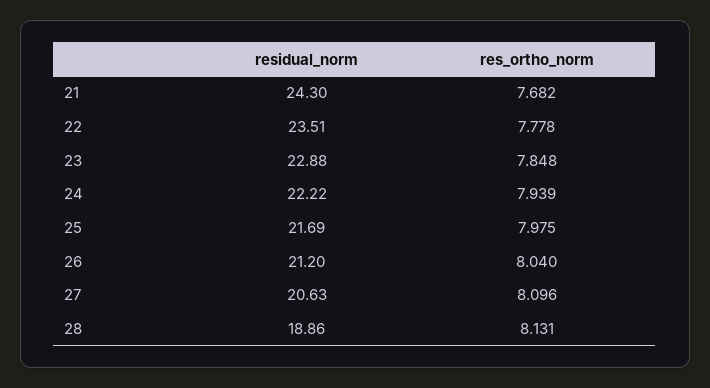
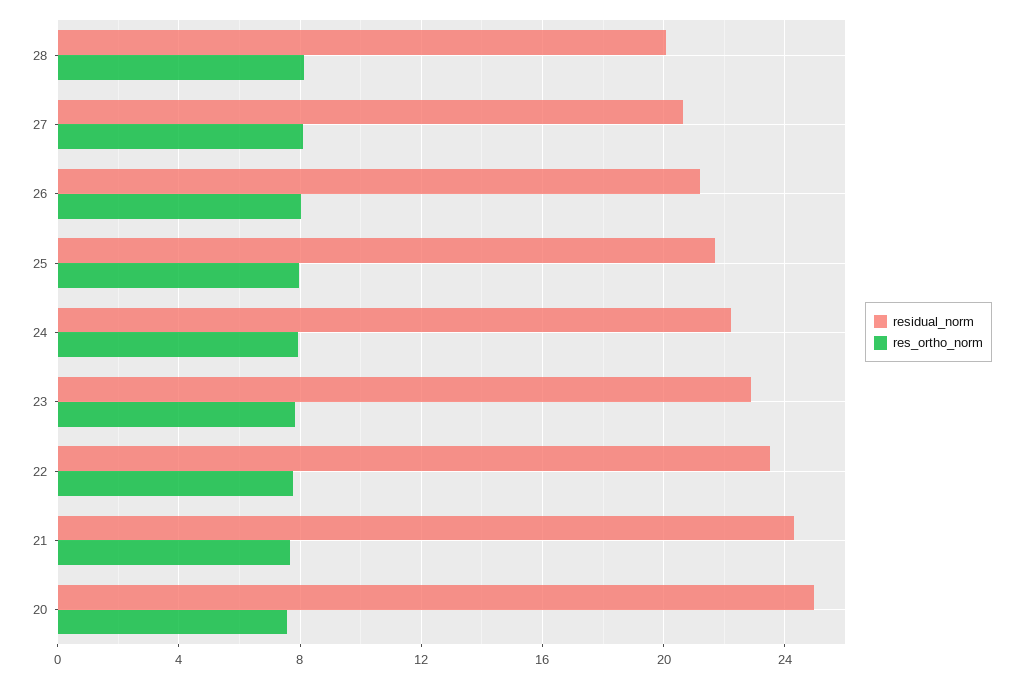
  {
    "residual_norm": {
      "21": 24.3,
      "22": 23.51,
      "23": 22.88,
      "24": 22.22,
      "25": 21.69,
      "26": 21.2,
      "27": 20.63,
-     "28": 18.86
+     "28": 20,
+     "20": 25
    },
    "res_ortho_norm": {
      "21": 7.682,
      "22": 7.778,
      "23": 7.848,
      "24": 7.939,
      "25": 7.975,
      "26": 8.04,
      "27": 8.096,
-     "28": 8.131
+     "28": 8.131,
+     "20": 7.5
    }
  }

